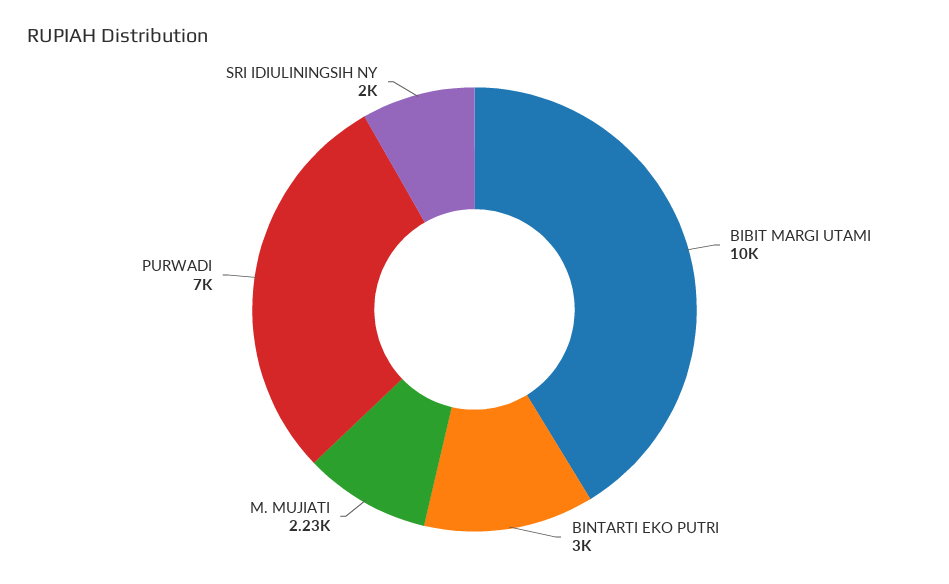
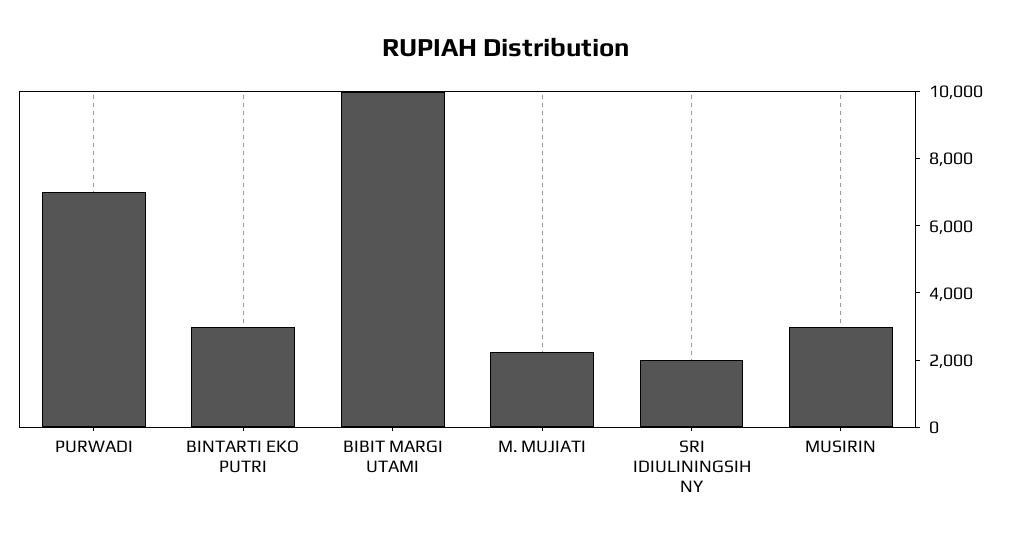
  {
    "BIBIT MARGI UTAMI": 10000,
    "BINTARTI EKO PUTRI": 3000,
    "M. MUJIATI": 2230,
    "PURWADI": 7000,
-   "SRI IDIULININGSIH NY": 2000
+   "SRI IDIULININGSIH NY": 2000,
+   "MUSIRIN": 3000
  }

